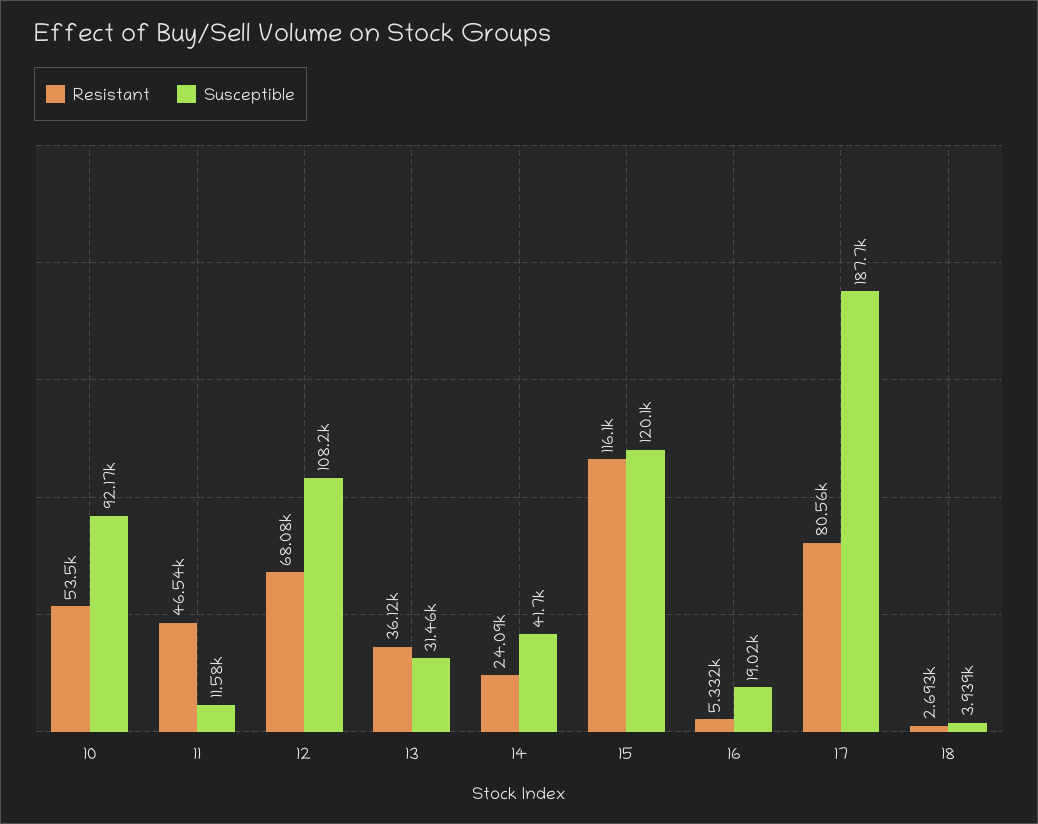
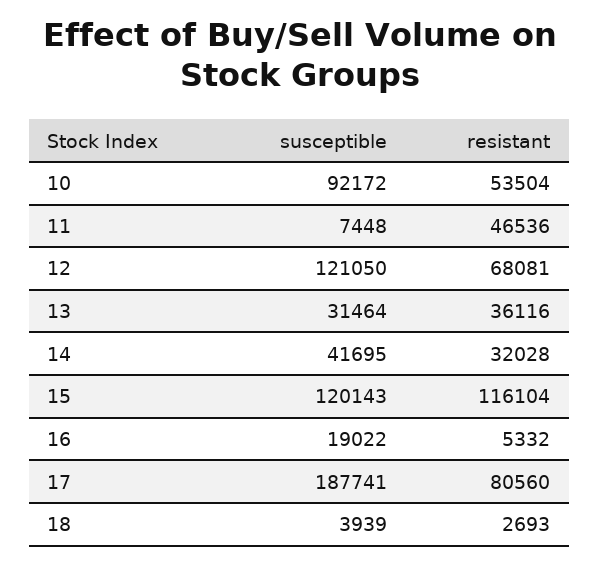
  {
    "Resistant": {
      "10": 53504,
      "11": 46536,
      "12": 68081,
      "13": 36116,
-     "14": 24090,
+     "14": 32028,
      "15": 116104,
      "16": 5332,
      "17": 80560,
      "18": 2693
    },
    "Susceptible": {
      "10": 92172,
-     "11": 11580,
+     "11": 7448,
-     "12": 108200,
+     "12": 121050,
      "13": 31464,
      "14": 41695,
      "15": 120143,
      "16": 19022,
      "17": 187741,
      "18": 3939
    }
  }

